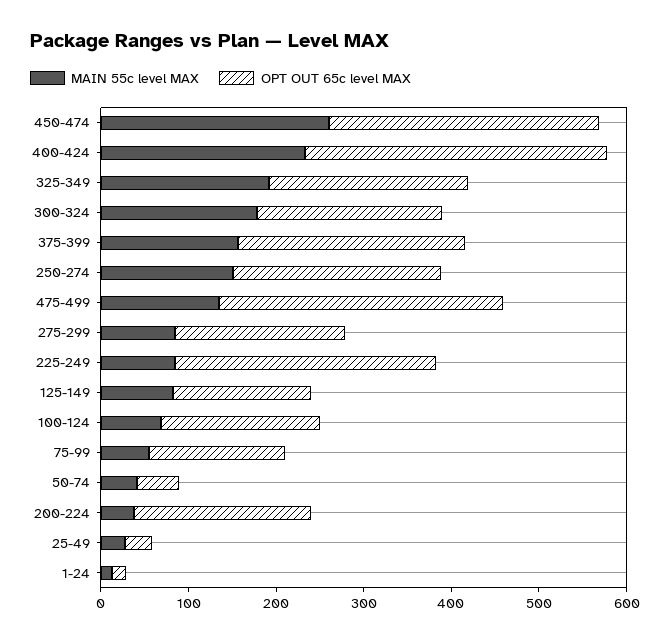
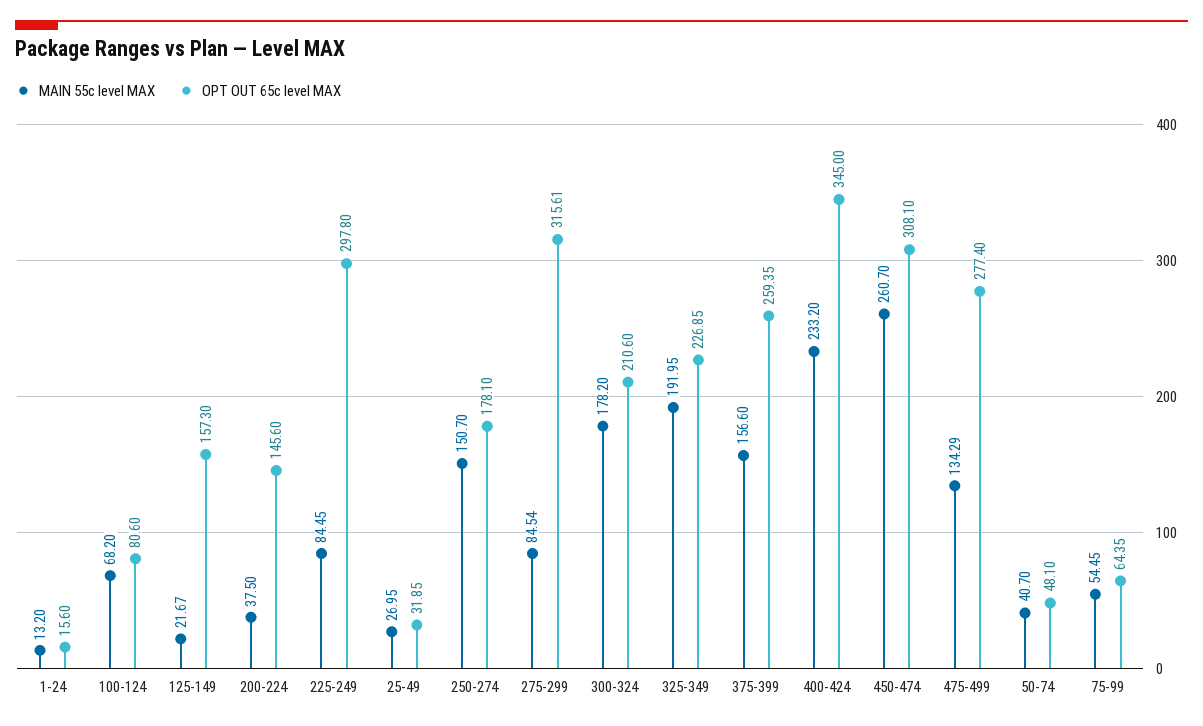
  {
    "MAIN 55c level MAX": {
      "450-474": 260.7,
      "400-424": 233.2,
      "325-349": 191.95,
      "300-324": 178.2,
      "375-399": 156.6,
      "250-274": 150.7,
      "475-499": 134.29,
      "275-299": 84.54,
      "225-249": 84.45,
-     "125-149": 80,
+     "125-149": 21.67,
      "100-124": 68.2,
      "75-99": 54.45,
      "50-74": 40.7,
      "200-224": 37.5,
      "25-49": 26.95,
      "1-24": 13.2
    },
    "OPT OUT 65c level MAX": {
      "450-474": 308.1,
      "400-424": 345,
      "325-349": 226.85,
      "300-324": 210.6,
      "375-399": 259.35,
-     "250-274": 240,
+     "250-274": 178.1,
-     "475-499": 320,
+     "475-499": 277.4,
-     "275-299": 200,
+     "275-299": 315.61,
      "225-249": 297.8,
      "125-149": 157.3,
-     "100-124": 180,
+     "100-124": 80.6,
-     "75-99": 160,
+     "75-99": 64.35,
      "50-74": 48.1,
-     "200-224": 200,
+     "200-224": 145.6,
      "25-49": 31.85,
      "1-24": 15.6
    }
  }

